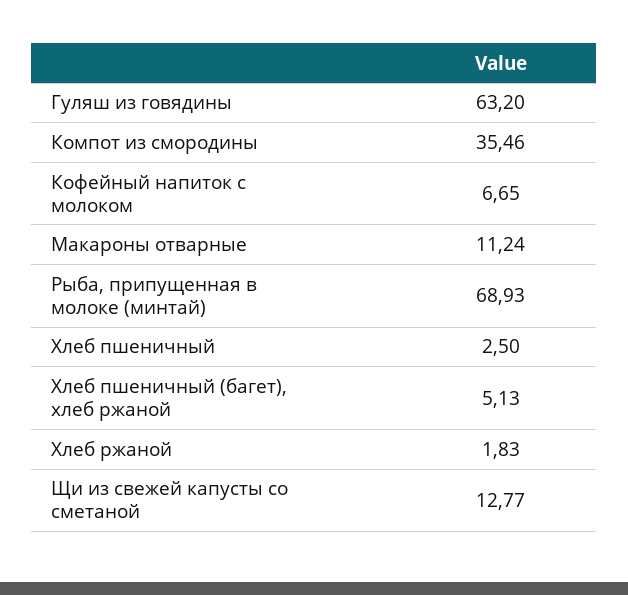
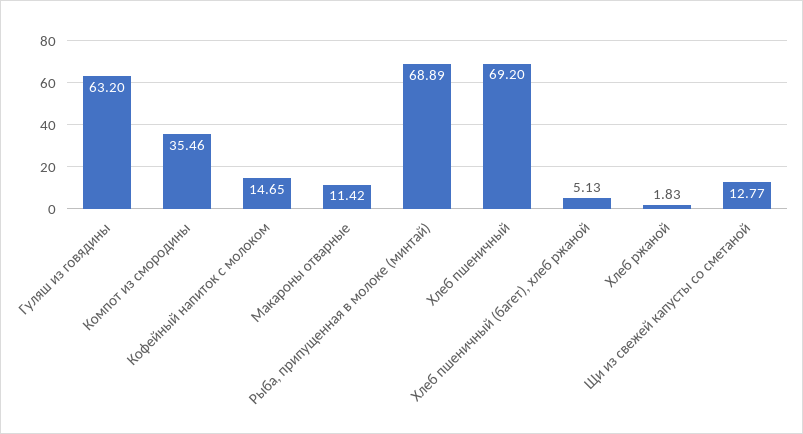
  {
    "Гуляш из говядины": 63.2,
    "Компот из смородины": 35.46,
-   "Кофейный напиток с молоком": 6.65,
+   "Кофейный напиток с молоком": 14.65,
-   "Макароны отварные": 11.24,
+   "Макароны отварные": 11.42,
-   "Рыба, припущенная в молоке (минтай)": 68.93,
+   "Рыба, припущенная в молоке (минтай)": 68.89,
-   "Хлеб пшеничный": 2.5,
+   "Хлеб пшеничный": 69.2,
    "Хлеб пшеничный (багет), хлеб ржаной": 5.13,
    "Хлеб ржаной": 1.83,
    "Щи из свежей капусты со сметаной": 12.77
  }

